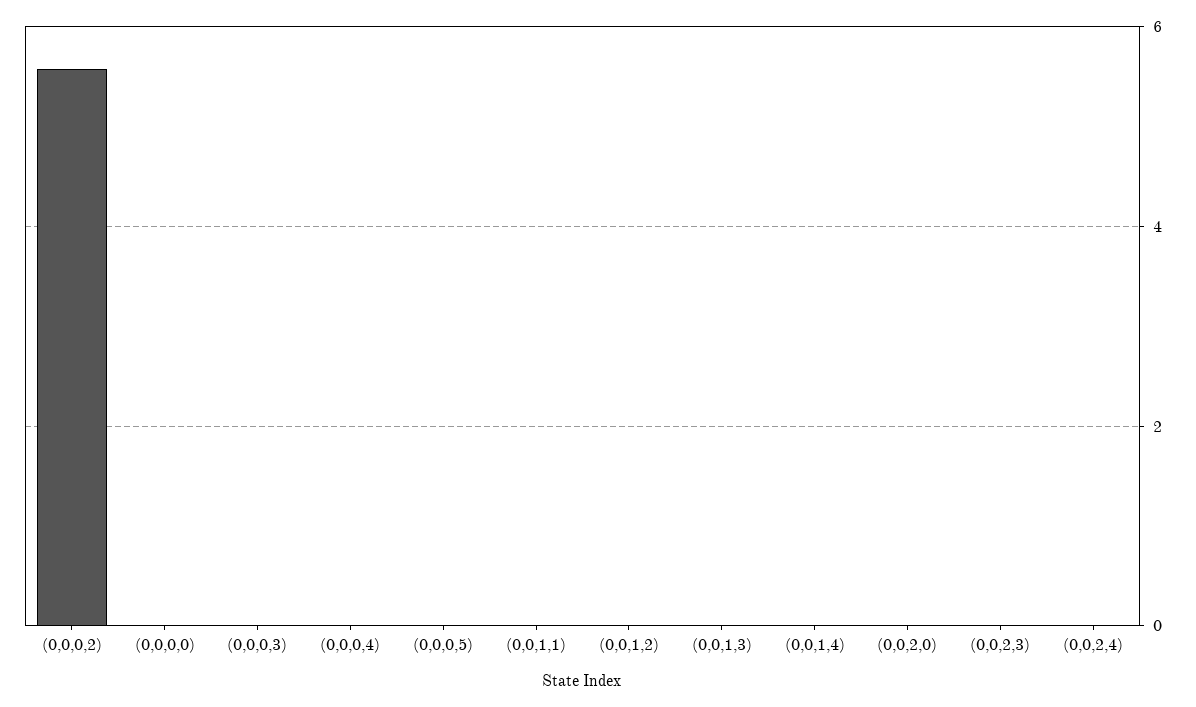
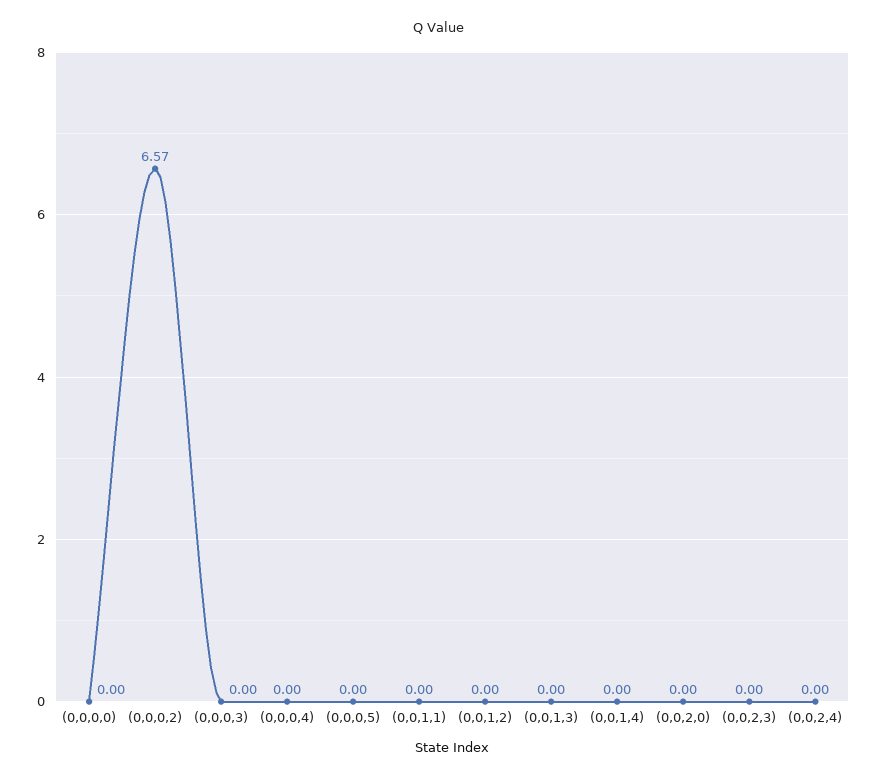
  {
-   "(0,0,0,2)": 5.6,
+   "(0,0,0,2)": 6.57,
    "(0,0,0,0)": 0,
    "(0,0,0,3)": 0,
    "(0,0,0,4)": 0,
    "(0,0,0,5)": 0,
    "(0,0,1,1)": 0,
    "(0,0,1,2)": 0,
    "(0,0,1,3)": 0,
    "(0,0,1,4)": 0,
    "(0,0,2,0)": 0,
    "(0,0,2,3)": 0,
    "(0,0,2,4)": 0
  }

